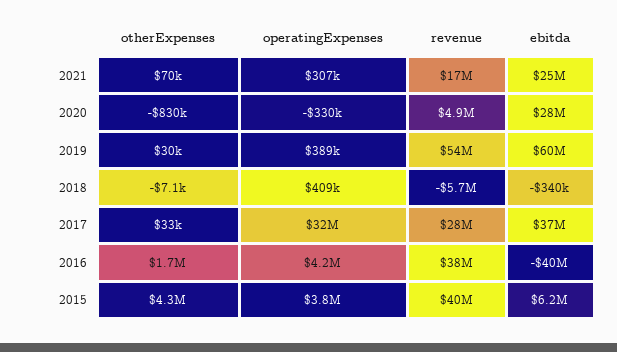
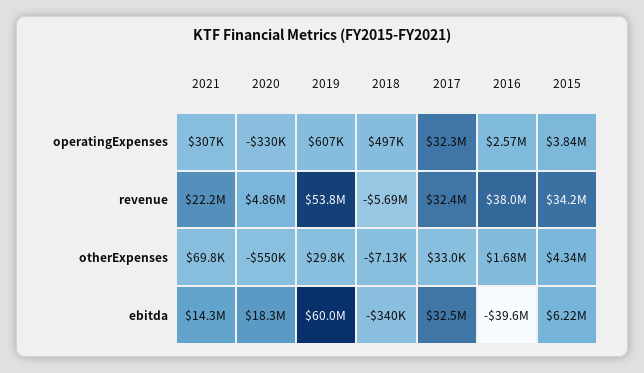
  {
    "otherExpenses": {
      "2021": 69800,
-     "2020": -830000,
+     "2020": -550000,
      "2019": 29800,
      "2018": -7130,
      "2017": 33000,
      "2016": 1680000,
      "2015": 4340000
    },
    "operatingExpenses": {
      "2021": 307000,
      "2020": -330000,
-     "2019": 389000,
+     "2019": 607000,
-     "2018": 409000,
+     "2018": 497000,
      "2017": 32300000,
-     "2016": 4200000,
+     "2016": 2570000,
      "2015": 3840000
    },
    "revenue": {
-     "2021": 17000000,
+     "2021": 22200000,
      "2020": 4860000,
      "2019": 53800000,
      "2018": -5690000,
-     "2017": 28000000,
+     "2017": 32400000,
      "2016": 38000000,
-     "2015": 40000000
+     "2015": 34200000
    },
    "ebitda": {
-     "2021": 25000000,
+     "2021": 14300000,
-     "2020": 28000000,
+     "2020": 18300000,
      "2019": 60000000,
      "2018": -340000,
-     "2017": 37000000,
+     "2017": 32500000,
      "2016": -39600000,
      "2015": 6220000
    }
  }

